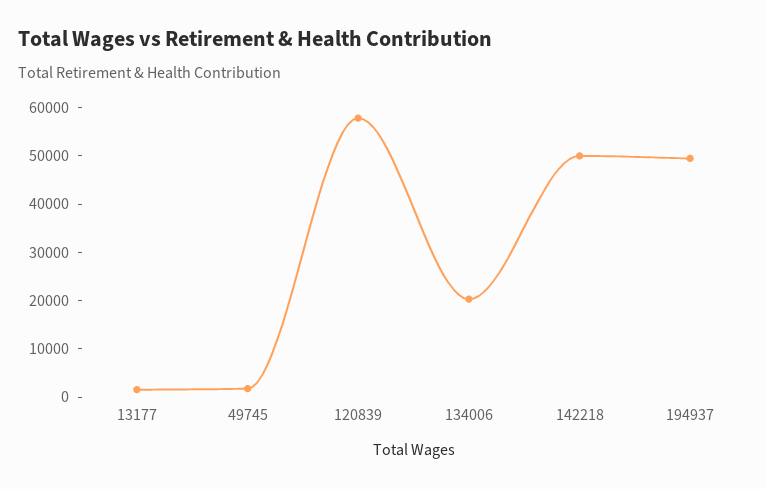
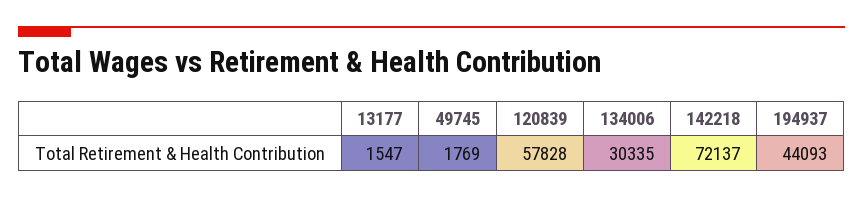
  {
    "13177": 1547,
    "49745": 1769,
    "120839": 57828,
-   "134006": 20000,
+   "134006": 30335,
-   "142218": 50000,
+   "142218": 72137,
-   "194937": 50000
+   "194937": 44093
  }

